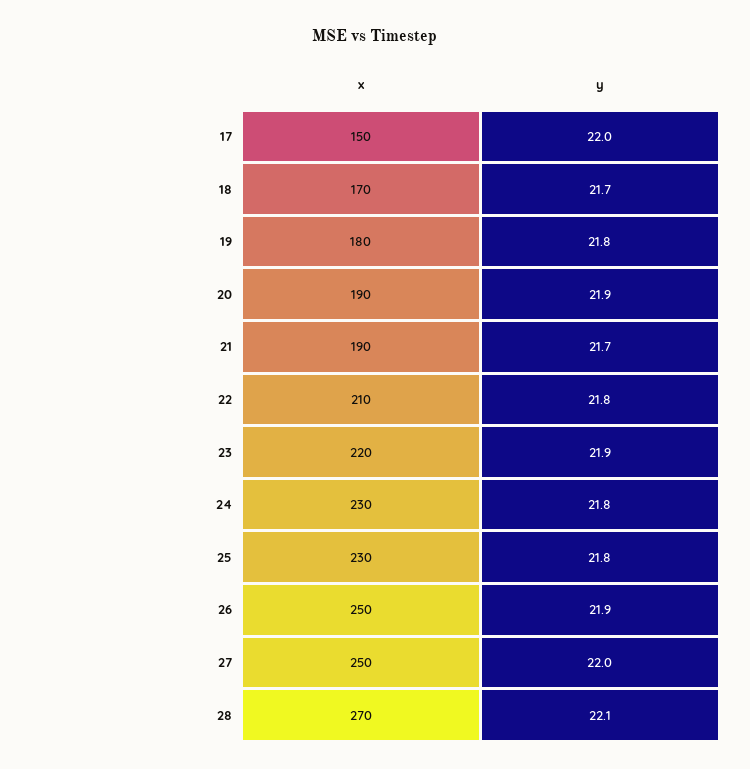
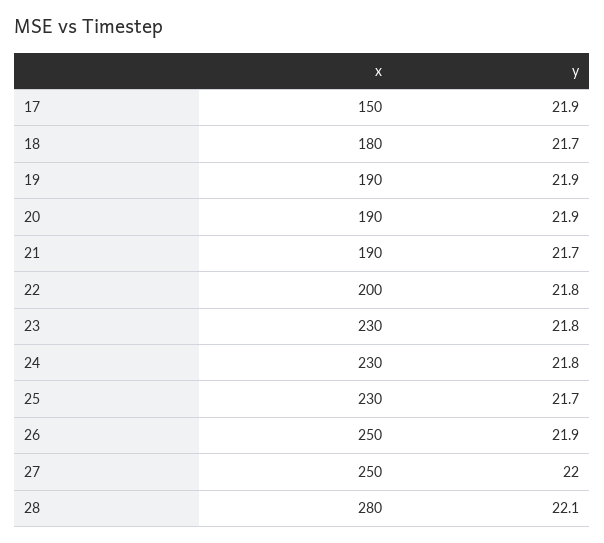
  {
    "x": {
      "17": 150,
-     "18": 170,
+     "18": 180,
-     "19": 180,
+     "19": 190,
      "20": 190,
      "21": 190,
-     "22": 210,
+     "22": 200,
-     "23": 220,
+     "23": 230,
      "24": 230,
      "25": 230,
      "26": 250,
      "27": 250,
-     "28": 270
+     "28": 280
    },
    "y": {
-     "17": 22,
+     "17": 21.9,
      "18": 21.7,
-     "19": 21.8,
+     "19": 21.9,
      "20": 21.9,
      "21": 21.7,
      "22": 21.8,
-     "23": 21.9,
+     "23": 21.8,
      "24": 21.8,
-     "25": 21.8,
+     "25": 21.7,
      "26": 21.9,
      "27": 22,
      "28": 22.1
    }
  }

